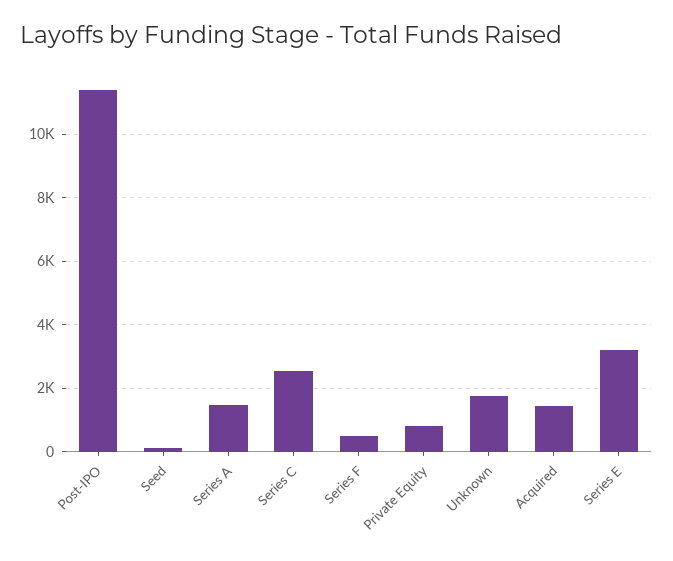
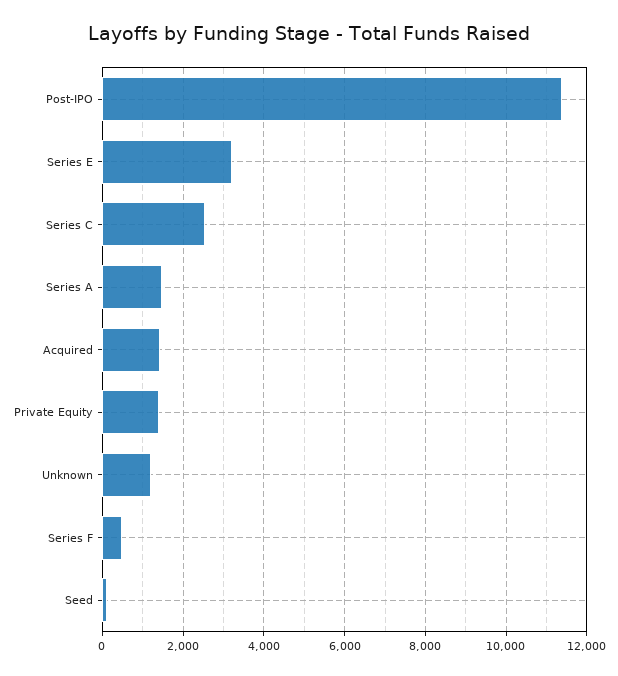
  {
    "Post-IPO": 11400,
    "Seed": 200,
    "Series A": 1400,
    "Series C": 2600,
    "Series F": 400,
-   "Private Equity": 800,
+   "Private Equity": 1400,
-   "Unknown": 1800,
+   "Unknown": 1200,
    "Acquired": 1400,
    "Series E": 3200
  }

